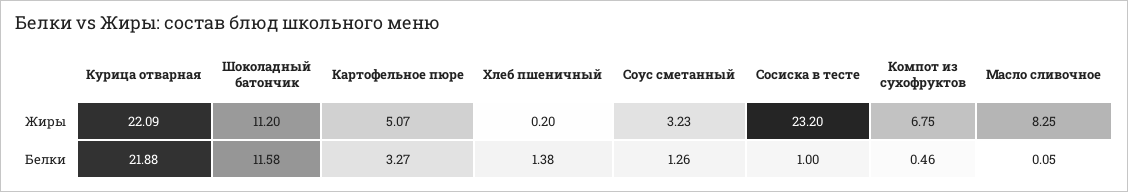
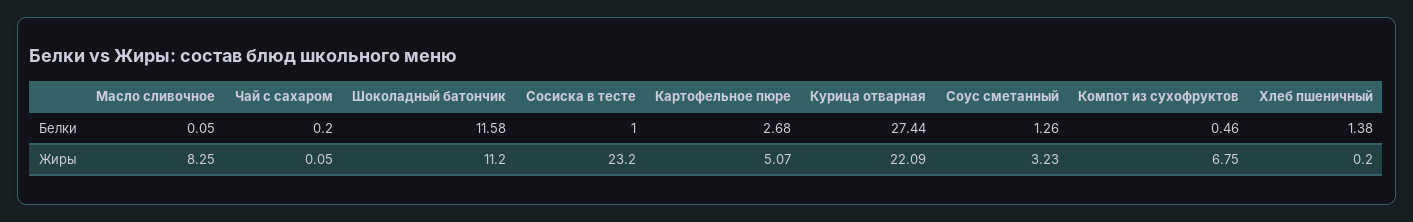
  {
    "Курица отварная": {
      "Жиры": 22.09,
-     "Белки": 21.88
+     "Белки": 27.44
    },
    "Шоколадный батончик": {
      "Жиры": 11.2,
      "Белки": 11.58
    },
    "Картофельное пюре": {
      "Жиры": 5.07,
-     "Белки": 3.27
+     "Белки": 2.68
    },
    "Хлеб пшеничный": {
      "Жиры": 0.2,
      "Белки": 1.38
    },
    "Соус сметанный": {
      "Жиры": 3.23,
      "Белки": 1.26
    },
    "Сосиска в тесте": {
      "Жиры": 23.2,
      "Белки": 1
    },
    "Компот из сухофруктов": {
      "Жиры": 6.75,
      "Белки": 0.46
    },
    "Масло сливочное": {
      "Жиры": 8.25,
      "Белки": 0.05
-   }
+   },
+   "Чай с сахаром": {
+     "Белки": 0.2,
+     "Жиры": 0.05
+   }
  }

